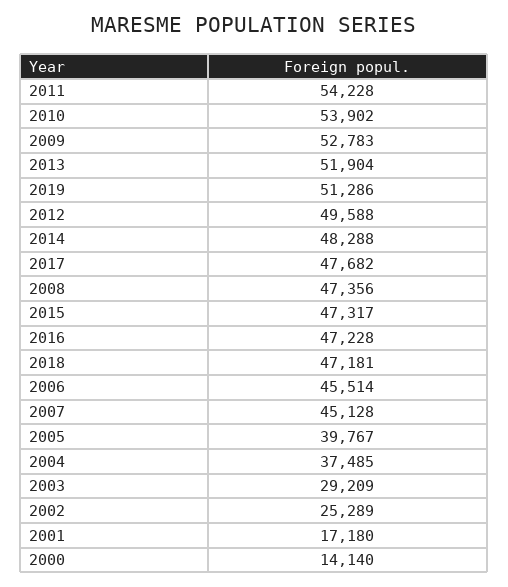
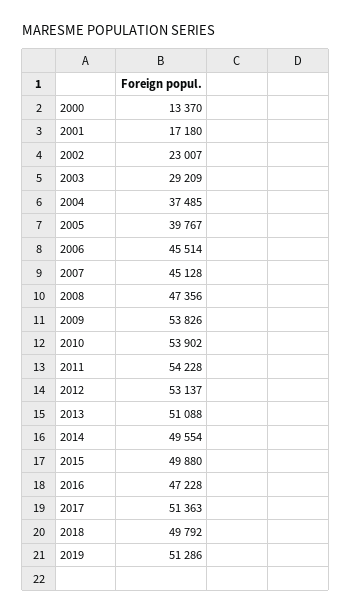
  {
    "2011": 54228,
    "2010": 53902,
-   "2009": 52783,
+   "2009": 53826,
-   "2013": 51904,
+   "2013": 51088,
    "2019": 51286,
-   "2012": 49588,
+   "2012": 53137,
-   "2014": 48288,
+   "2014": 49554,
-   "2017": 47682,
+   "2017": 51363,
    "2008": 47356,
-   "2015": 47317,
+   "2015": 49880,
    "2016": 47228,
-   "2018": 47181,
+   "2018": 49792,
    "2006": 45514,
    "2007": 45128,
    "2005": 39767,
    "2004": 37485,
    "2003": 29209,
-   "2002": 25289,
+   "2002": 23007,
    "2001": 17180,
-   "2000": 14140
+   "2000": 13370
  }

